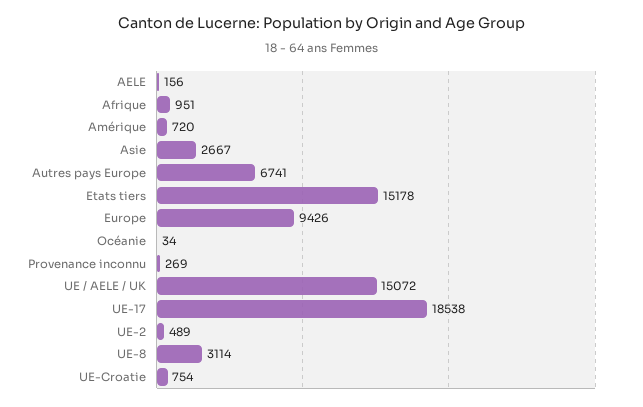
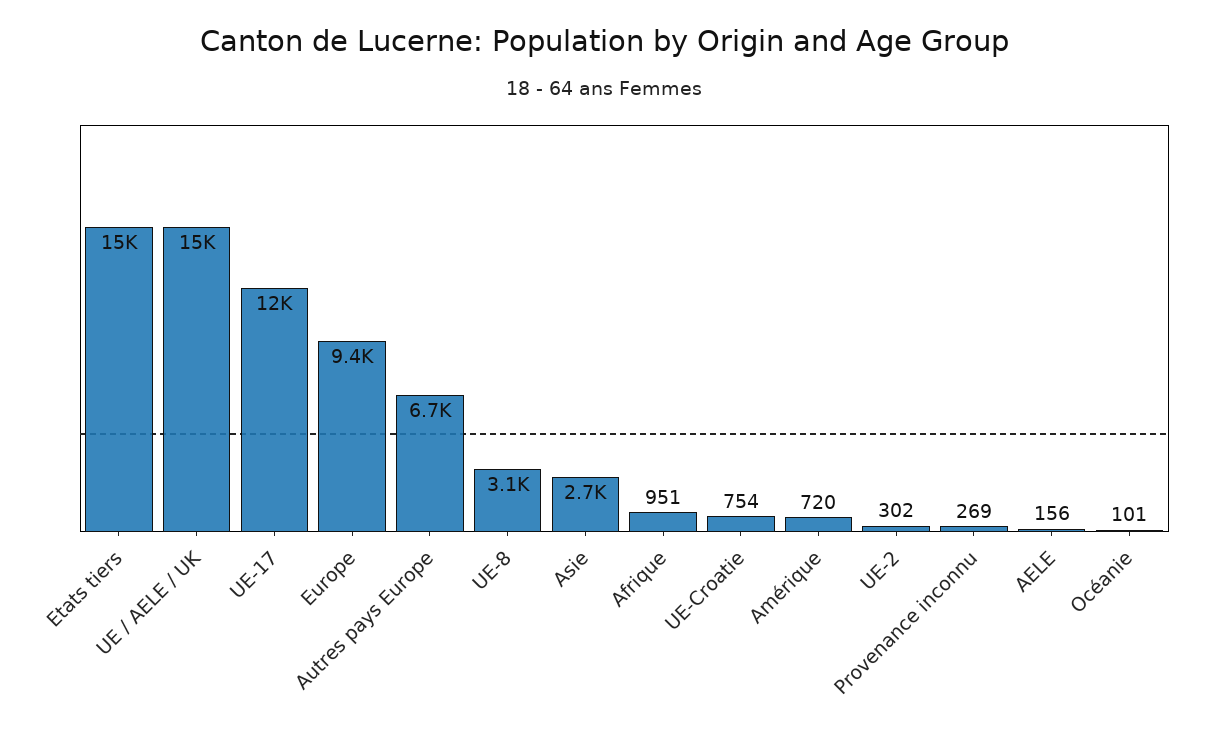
  {
    "AELE": 156,
    "Afrique": 951,
    "Amérique": 720,
    "Asie": 2667,
    "Autres pays Europe": 6741,
    "Etats tiers": 15178,
    "Europe": 9426,
-   "Océanie": 34,
+   "Océanie": 101,
    "Provenance inconnu": 269,
    "UE / AELE / UK": 15072,
-   "UE-17": 18538,
+   "UE-17": 12000,
-   "UE-2": 489,
+   "UE-2": 302,
    "UE-8": 3114,
    "UE-Croatie": 754
  }

